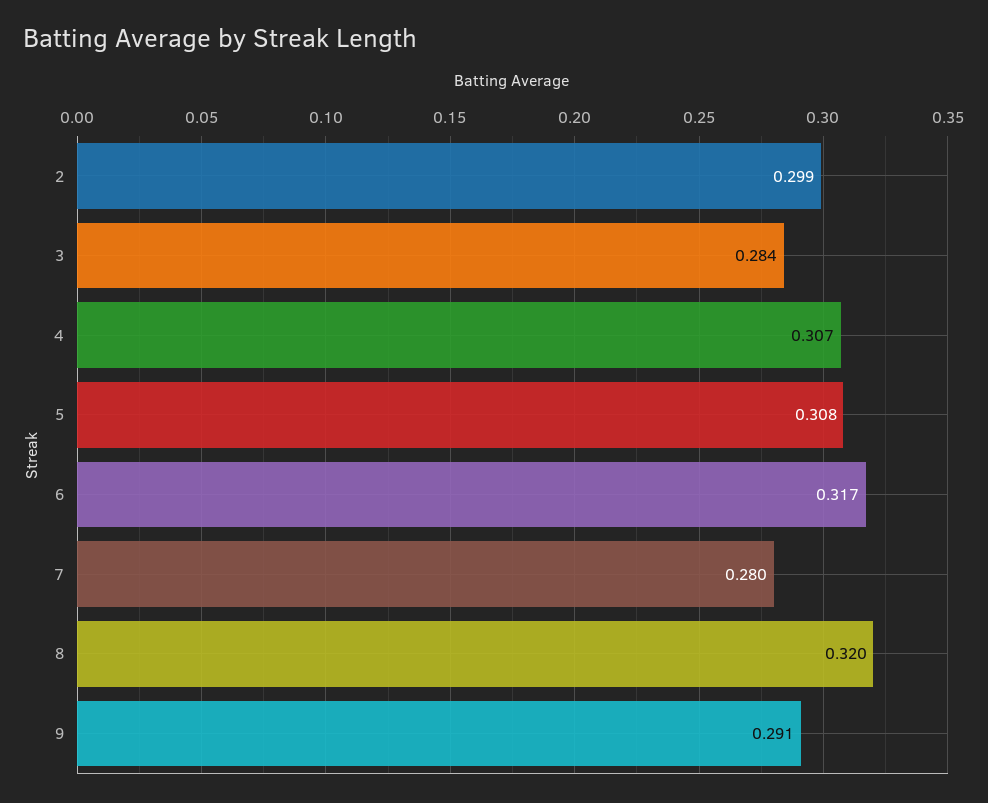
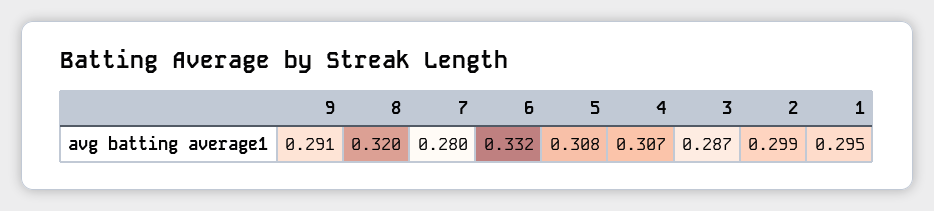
  {
    "2": 0.299,
-   "3": 0.284,
+   "3": 0.287,
    "4": 0.307,
    "5": 0.308,
-   "6": 0.317,
+   "6": 0.332,
    "7": 0.28,
    "8": 0.32,
-   "9": 0.291
+   "9": 0.291,
+   "1": 0.295
  }

